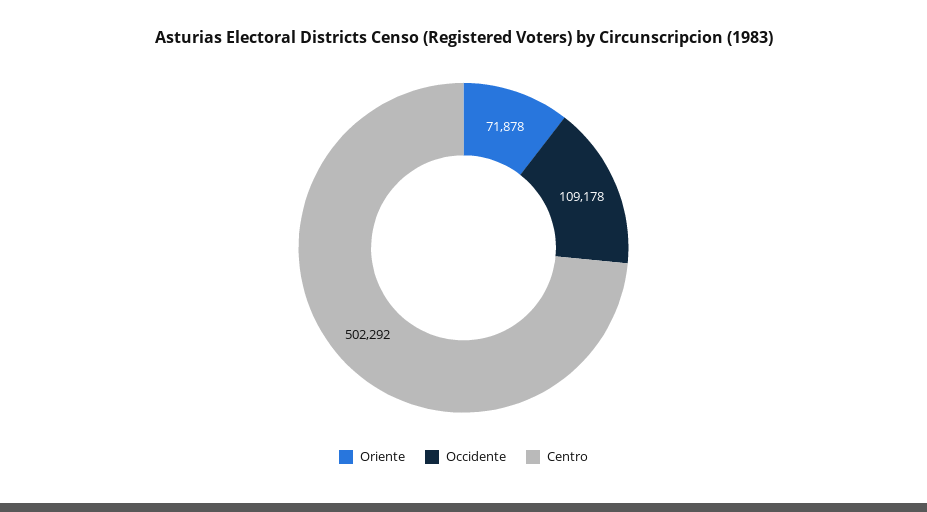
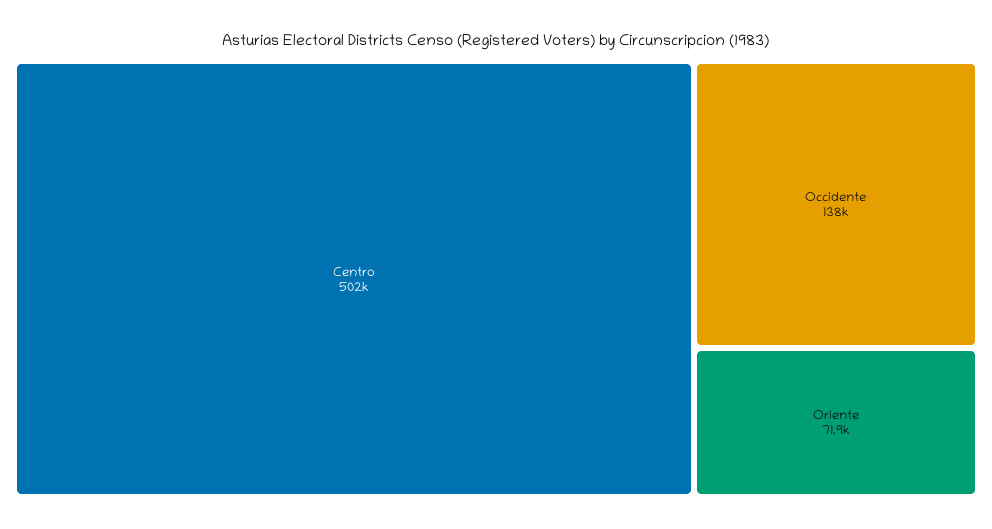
  {
    "Oriente": 71878,
-   "Occidente": 109178,
+   "Occidente": 138000,
    "Centro": 502292
  }

